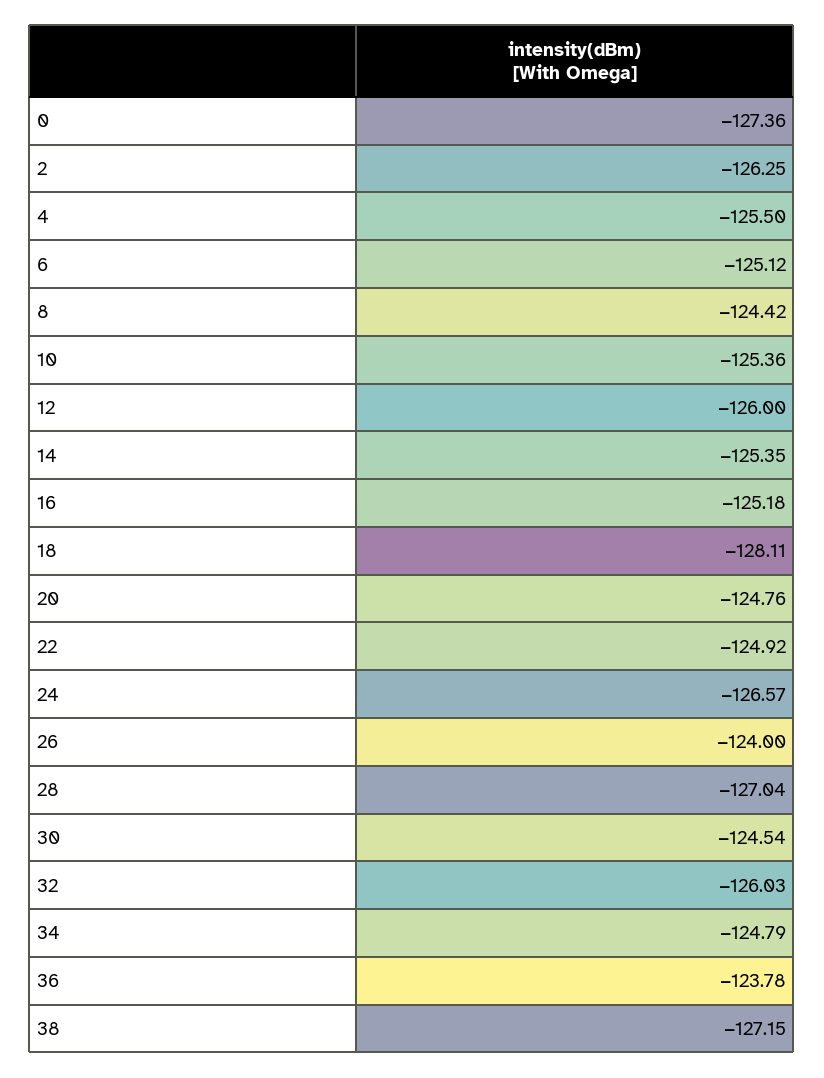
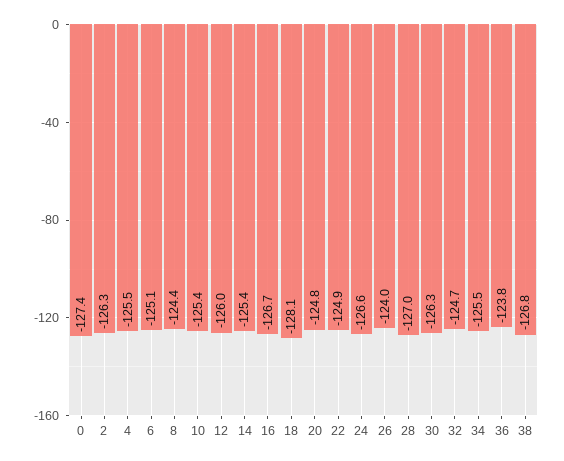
  {
    "0": -127.36,
    "2": -126.25,
    "4": -125.5,
    "6": -125.12,
    "8": -124.42,
    "10": -125.36,
    "12": -126,
    "14": -125.35,
-   "16": -125.18,
+   "16": -126.7,
    "18": -128.11,
    "20": -124.76,
    "22": -124.92,
    "24": -126.57,
    "26": -124,
    "28": -127.04,
-   "30": -124.54,
+   "30": -126.3,
-   "32": -126.03,
+   "32": -124.7,
-   "34": -124.79,
+   "34": -125.5,
    "36": -123.78,
-   "38": -127.15
+   "38": -126.8
  }

